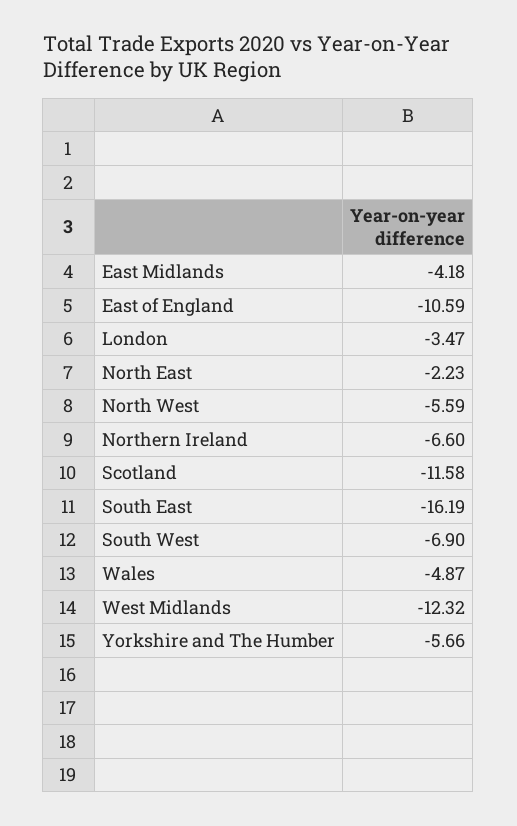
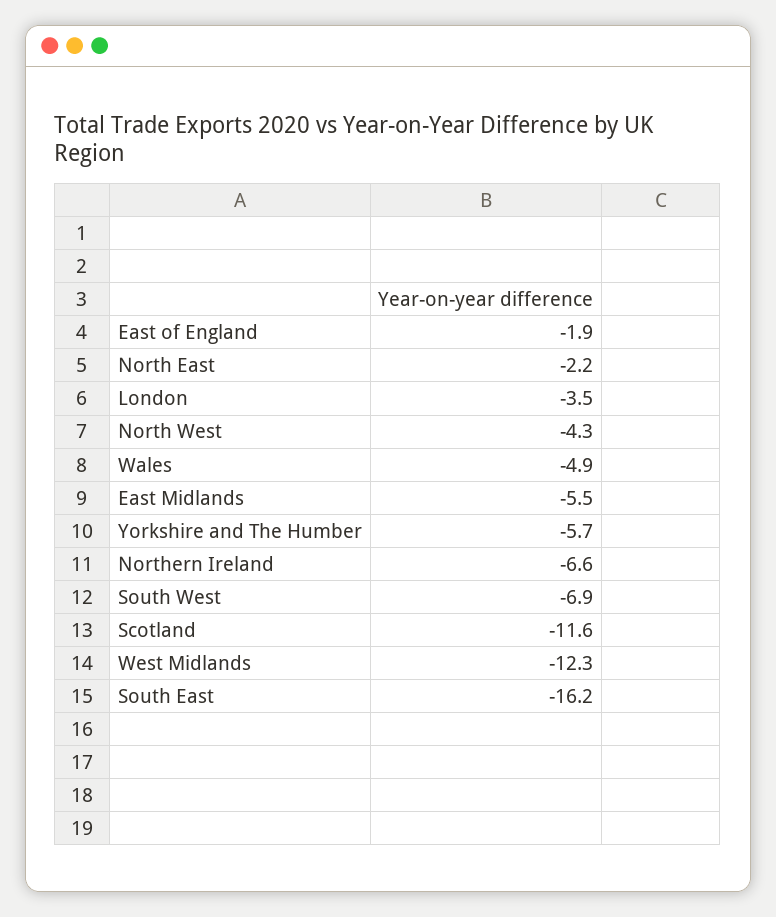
  {
-   "East Midlands": -4.18,
+   "East Midlands": -5.5,
-   "East of England": -10.59,
+   "East of England": -1.9,
    "London": -3.47,
    "North East": -2.23,
-   "North West": -5.59,
+   "North West": -4.3,
    "Northern Ireland": -6.6,
    "Scotland": -11.58,
    "South East": -16.19,
    "South West": -6.9,
    "Wales": -4.87,
    "West Midlands": -12.32,
    "Yorkshire and The Humber": -5.66
  }

